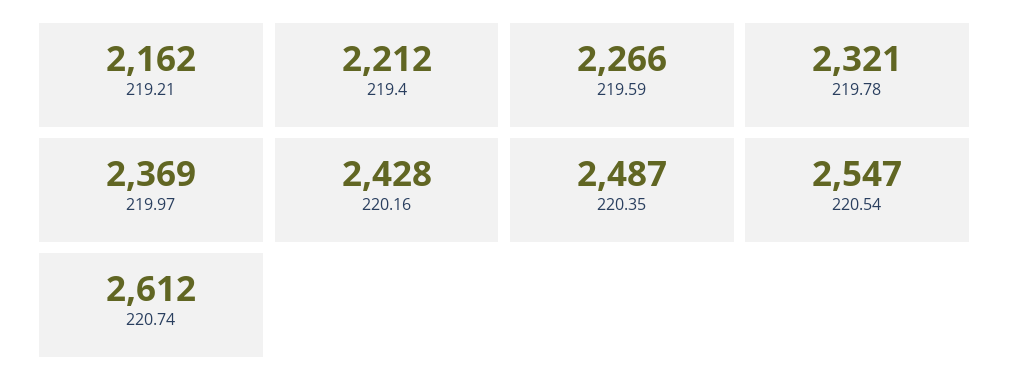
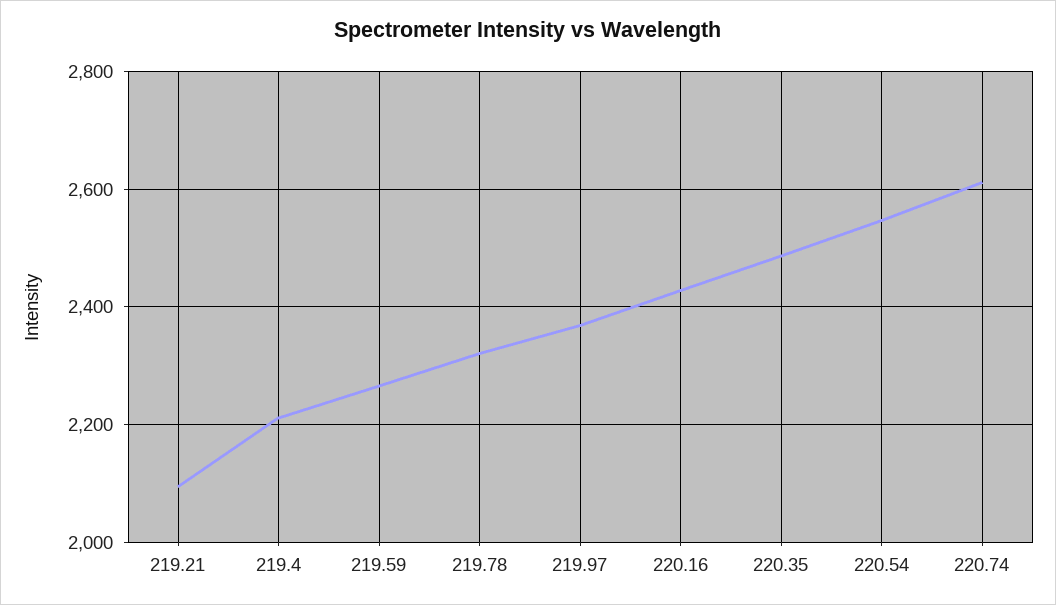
  {
-   "219.21": 2162,
+   "219.21": 2100,
    "219.4": 2212,
    "219.59": 2266,
    "219.78": 2321,
    "219.97": 2369,
    "220.16": 2428,
    "220.35": 2487,
    "220.54": 2547,
    "220.74": 2612
  }

